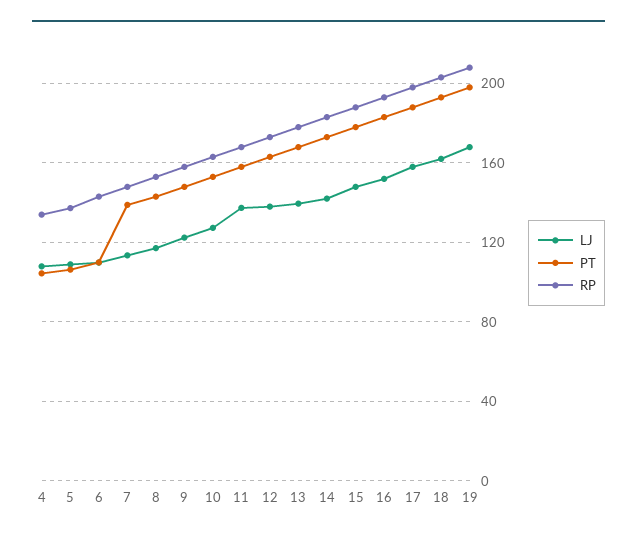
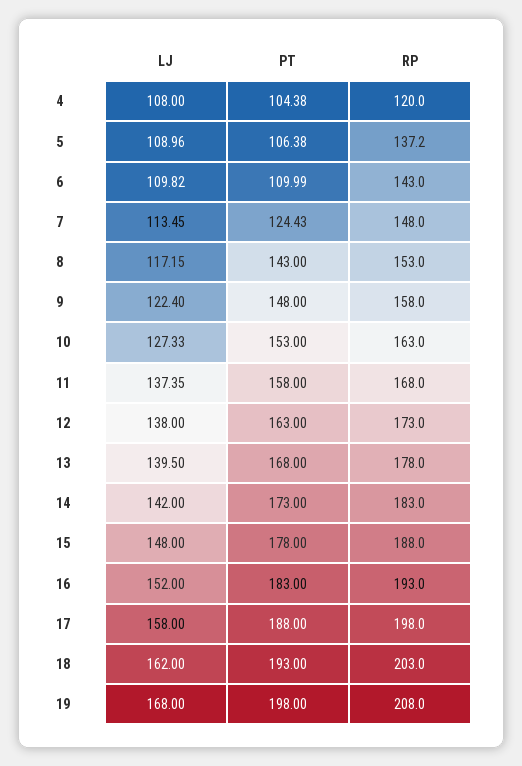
  {
    "LJ": {
      "4": 108,
      "5": 108.96,
      "6": 109.82,
      "7": 113.45,
      "8": 117.15,
      "9": 122.4,
      "10": 127.33,
      "11": 137.35,
      "12": 138,
      "13": 139.5,
      "14": 142,
      "15": 148,
      "16": 152,
      "17": 158,
      "18": 162,
      "19": 168
    },
    "PT": {
      "4": 104.38,
      "5": 106.38,
      "6": 109.99,
-     "7": 140,
+     "7": 124.43,
      "8": 143,
      "9": 148,
      "10": 153,
      "11": 158,
      "12": 163,
      "13": 168,
      "14": 173,
      "15": 178,
      "16": 183,
      "17": 188,
      "18": 193,
      "19": 198
    },
    "RP": {
-     "4": 135,
+     "4": 120,
      "5": 137.2,
      "6": 143,
      "7": 148,
      "8": 153,
      "9": 158,
      "10": 163,
      "11": 168,
      "12": 173,
      "13": 178,
      "14": 183,
      "15": 188,
      "16": 193,
      "17": 198,
      "18": 203,
      "19": 208
    }
  }

